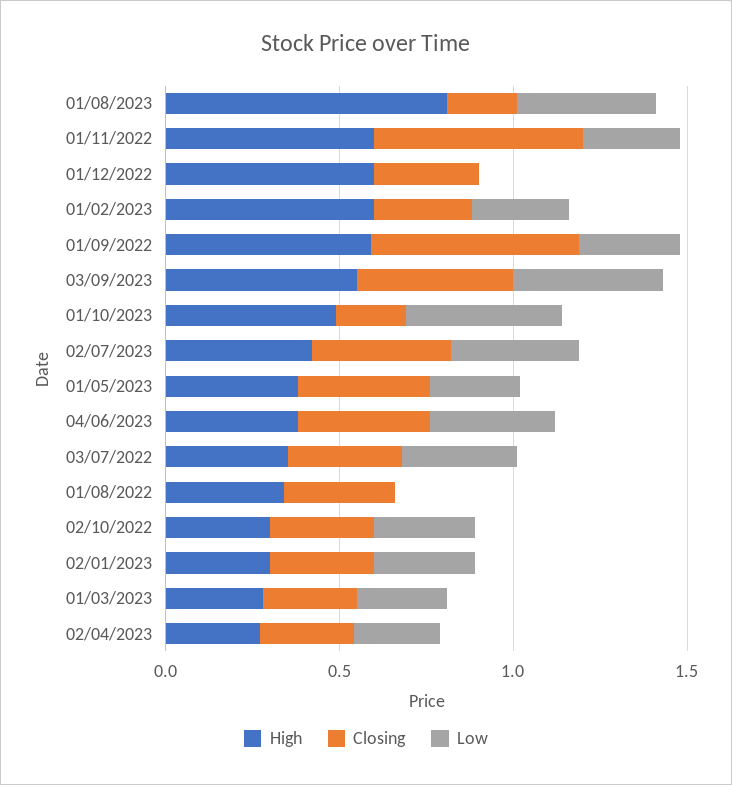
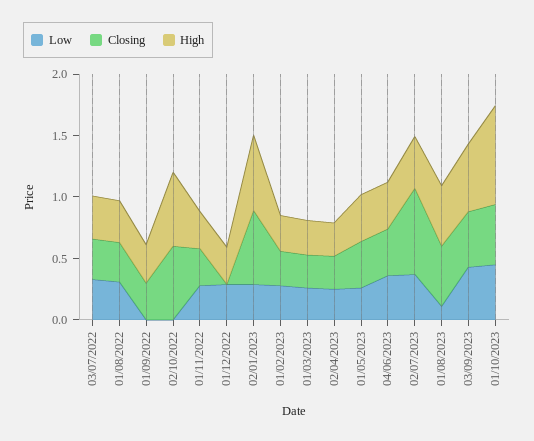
  {
    "High": {
-     "01/08/2023": 0.8,
+     "01/08/2023": 0.5,
-     "01/11/2022": 0.6,
+     "01/11/2022": 0.3,
-     "01/12/2022": 0.6,
+     "01/12/2022": 0.3,
-     "01/02/2023": 0.6,
+     "01/02/2023": 0.3,
-     "01/09/2022": 0.6,
+     "01/09/2022": 0.3,
      "03/09/2023": 0.6,
-     "01/10/2023": 0.5,
+     "01/10/2023": 0.8,
      "02/07/2023": 0.4,
      "01/05/2023": 0.4,
      "04/06/2023": 0.4,
      "03/07/2022": 0.4,
      "01/08/2022": 0.3,
-     "02/10/2022": 0.3,
+     "02/10/2022": 0.6,
-     "02/01/2023": 0.3,
+     "02/01/2023": 0.6,
      "01/03/2023": 0.3,
      "02/04/2023": 0.3
    },
    "Closing": {
-     "01/08/2023": 0.2,
+     "01/08/2023": 0.5,
-     "01/11/2022": 0.6,
+     "01/11/2022": 0.3,
-     "01/12/2022": 0.3,
+     "01/12/2022": 0,
      "01/02/2023": 0.3,
-     "01/09/2022": 0.6,
+     "01/09/2022": 0.3,
      "03/09/2023": 0.5,
-     "01/10/2023": 0.2,
+     "01/10/2023": 0.5,
-     "02/07/2023": 0.4,
+     "02/07/2023": 0.7,
      "01/05/2023": 0.4,
      "04/06/2023": 0.4,
      "03/07/2022": 0.3,
      "01/08/2022": 0.3,
-     "02/10/2022": 0.3,
+     "02/10/2022": 0.6,
-     "02/01/2023": 0.3,
+     "02/01/2023": 0.6,
      "01/03/2023": 0.3,
      "02/04/2023": 0.3
    },
    "Low": {
-     "01/08/2023": 0.4,
+     "01/08/2023": 0.1,
      "01/11/2022": 0.3,
-     "01/12/2022": 0,
+     "01/12/2022": 0.3,
      "01/02/2023": 0.3,
-     "01/09/2022": 0.3,
+     "01/09/2022": 0,
      "03/09/2023": 0.4,
      "01/10/2023": 0.5,
      "02/07/2023": 0.4,
      "01/05/2023": 0.3,
      "04/06/2023": 0.4,
      "03/07/2022": 0.3,
-     "01/08/2022": 0,
+     "01/08/2022": 0.3,
-     "02/10/2022": 0.3,
+     "02/10/2022": 0,
      "02/01/2023": 0.3,
      "01/03/2023": 0.3,
      "02/04/2023": 0.3
    }
  }

